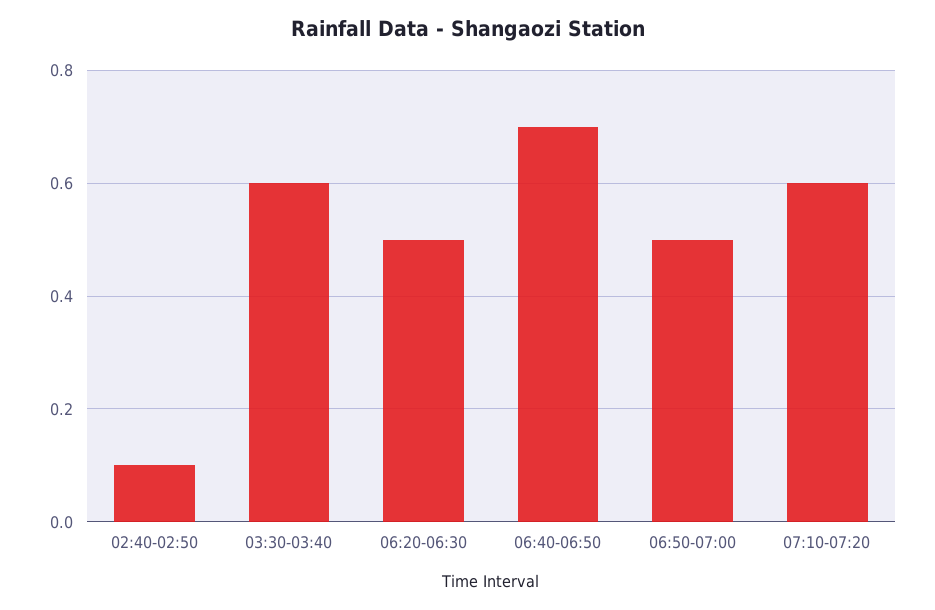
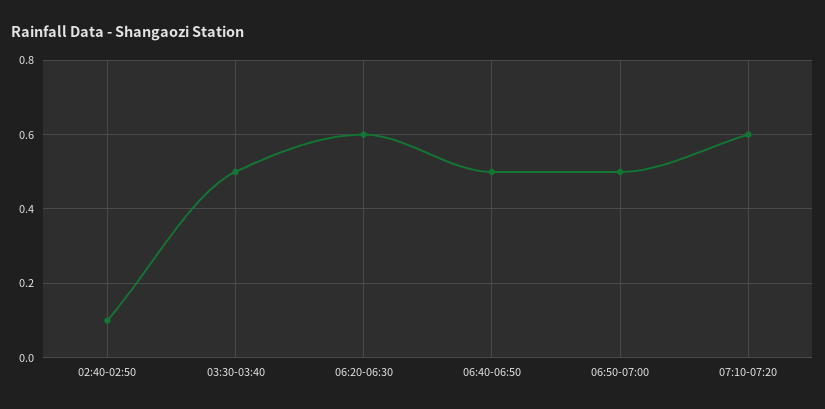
  {
    "02:40-02:50": 0.1,
-   "03:30-03:40": 0.6,
+   "03:30-03:40": 0.5,
-   "06:20-06:30": 0.5,
+   "06:20-06:30": 0.6,
-   "06:40-06:50": 0.7,
+   "06:40-06:50": 0.5,
    "06:50-07:00": 0.5,
    "07:10-07:20": 0.6
  }

